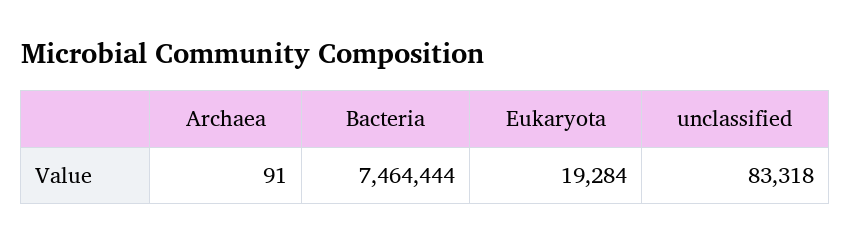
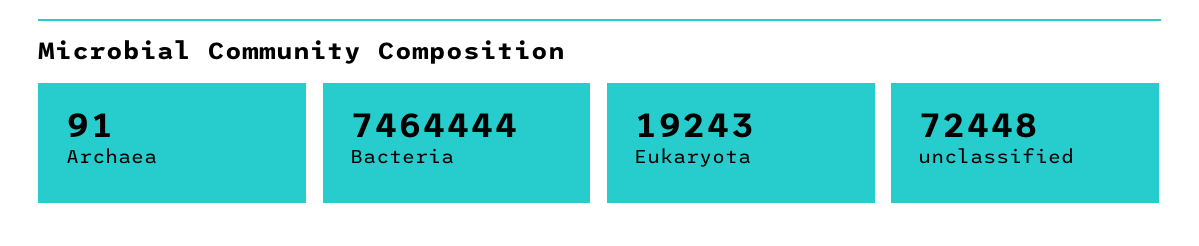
  {
    "Archaea": 91,
    "Bacteria": 7464444,
-   "Eukaryota": 19284,
+   "Eukaryota": 19243,
-   "unclassified": 83318
+   "unclassified": 72448
  }

